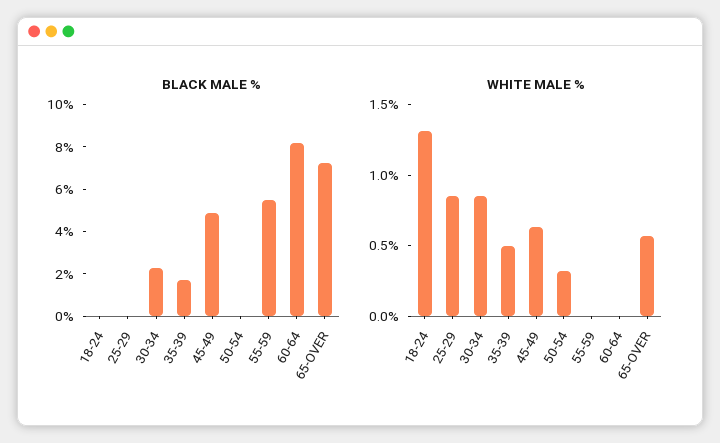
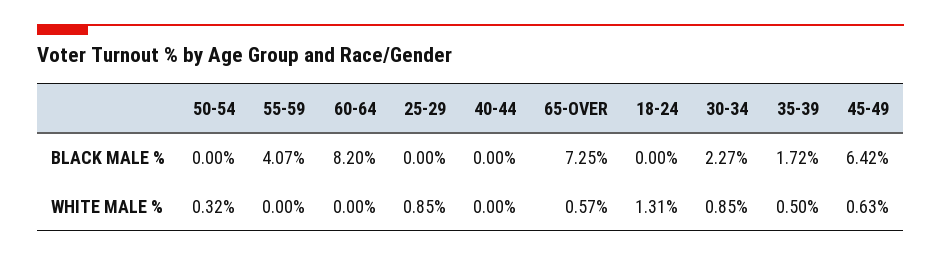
  {
    "BLACK MALE %": {
      "18-24": 0,
      "25-29": 0,
      "30-34": 2.27,
      "35-39": 1.72,
-     "45-49": 5,
+     "45-49": 6.42,
      "50-54": 0,
-     "55-59": 5.5,
+     "55-59": 4.07,
      "60-64": 8.2,
-     "65-OVER": 7.25
+     "65-OVER": 7.25,
+     "40-44": 0
    },
    "WHITE MALE %": {
      "18-24": 1.31,
      "25-29": 0.85,
      "30-34": 0.85,
      "35-39": 0.5,
      "45-49": 0.63,
      "50-54": 0.32,
      "55-59": 0,
      "60-64": 0,
-     "65-OVER": 0.57
+     "65-OVER": 0.57,
+     "40-44": 0
    }
  }

